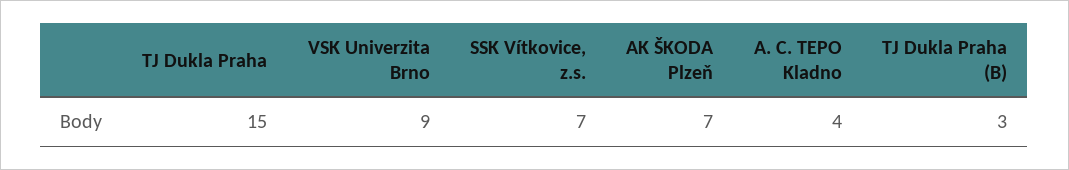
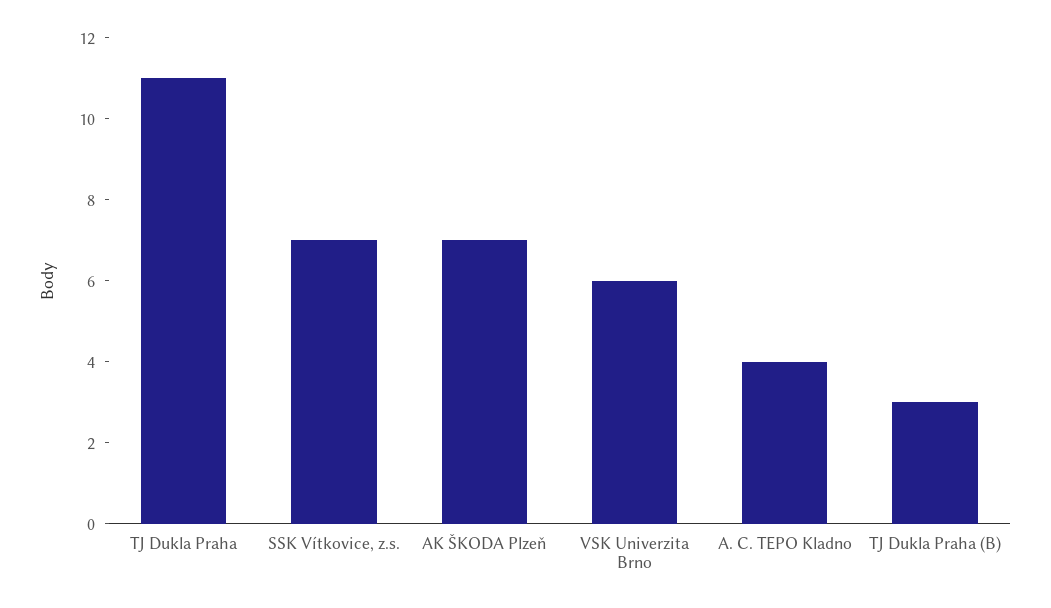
  {
-   "TJ Dukla Praha": 15,
+   "TJ Dukla Praha": 11,
-   "VSK Univerzita Brno": 9,
+   "VSK Univerzita Brno": 6,
    "SSK Vítkovice, z.s.": 7,
    "AK ŠKODA Plzeň": 7,
    "A. C. TEPO Kladno": 4,
    "TJ Dukla Praha (B)": 3
  }

